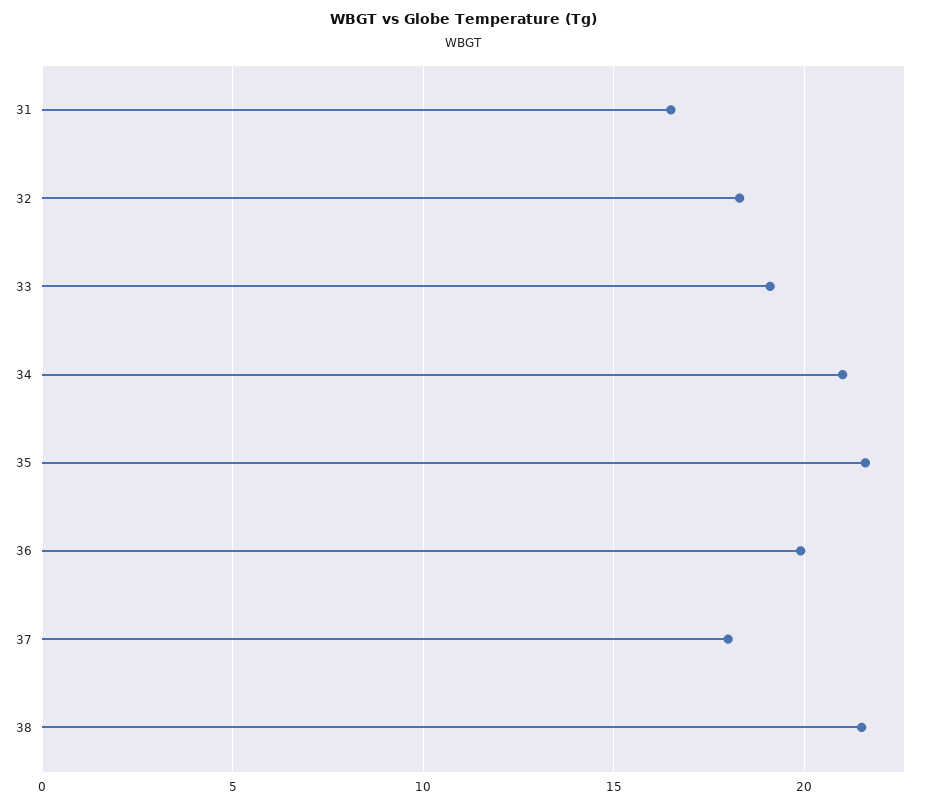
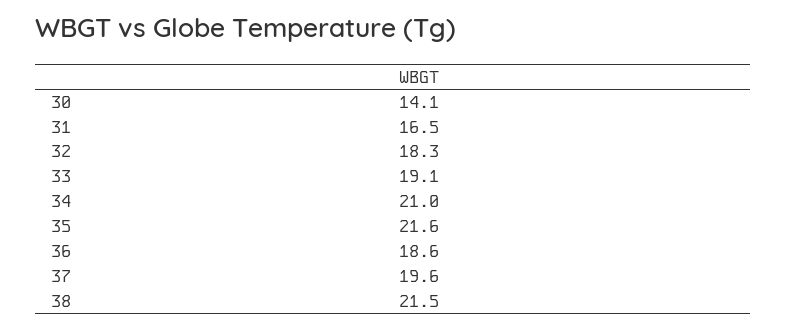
  {
    "31": 16.5,
    "32": 18.3,
    "33": 19.1,
    "34": 21,
    "35": 21.6,
-   "36": 20,
+   "36": 18.6,
-   "37": 18,
+   "37": 19.6,
-   "38": 21.5
+   "38": 21.5,
+   "30": 14.1
  }

